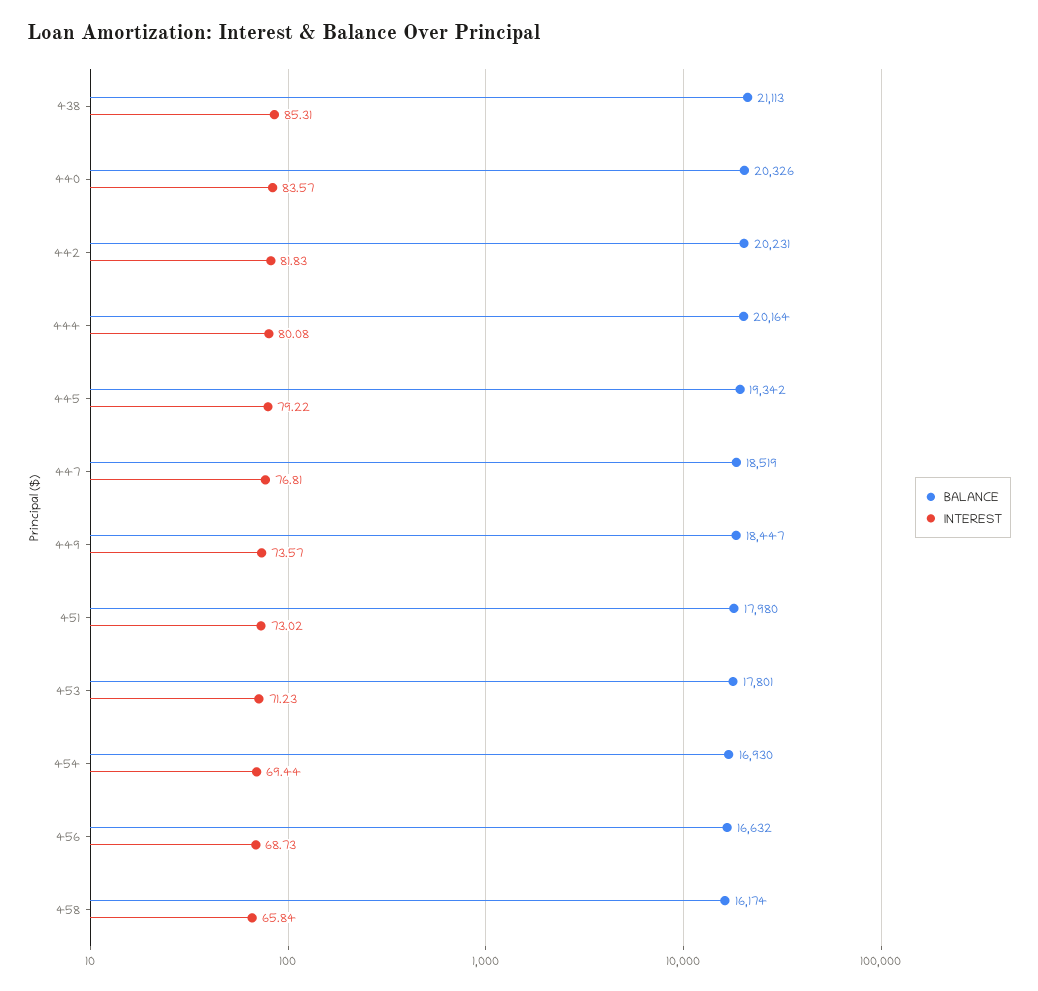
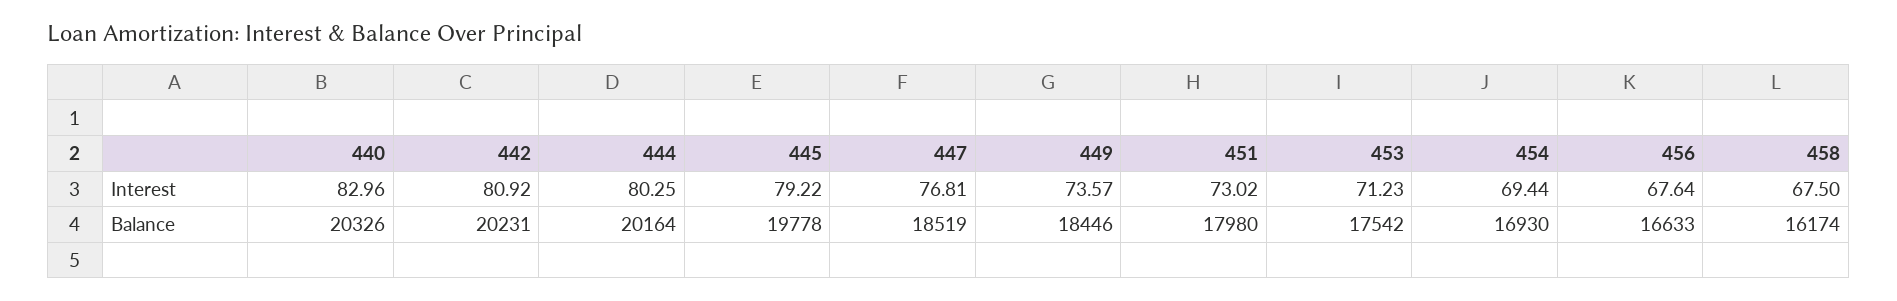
  {
    "BALANCE": {
-     "438": 21113,
      "440": 20326,
      "442": 20231,
      "444": 20164,
-     "445": 19342,
+     "445": 19778,
      "447": 18519,
-     "449": 18447,
+     "449": 18446,
      "451": 17980,
-     "453": 17801,
+     "453": 17542,
      "454": 16930,
-     "456": 16632,
+     "456": 16633,
      "458": 16174
    },
    "INTEREST": {
-     "438": 85.31,
-     "440": 83.57,
+     "440": 82.96,
-     "442": 81.83,
+     "442": 80.92,
-     "444": 80.08,
+     "444": 80.25,
      "445": 79.22,
      "447": 76.81,
      "449": 73.57,
      "451": 73.02,
      "453": 71.23,
      "454": 69.44,
-     "456": 68.73,
+     "456": 67.64,
-     "458": 65.84
+     "458": 67.5
    }
  }

